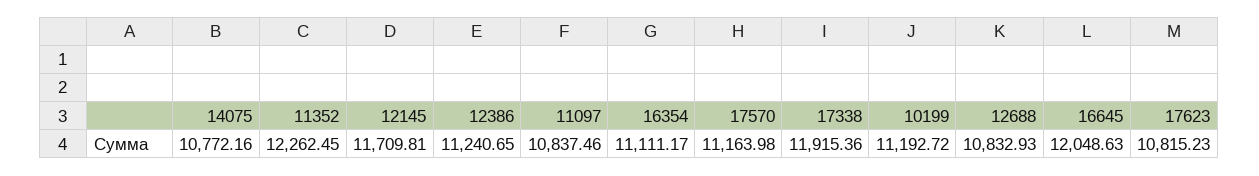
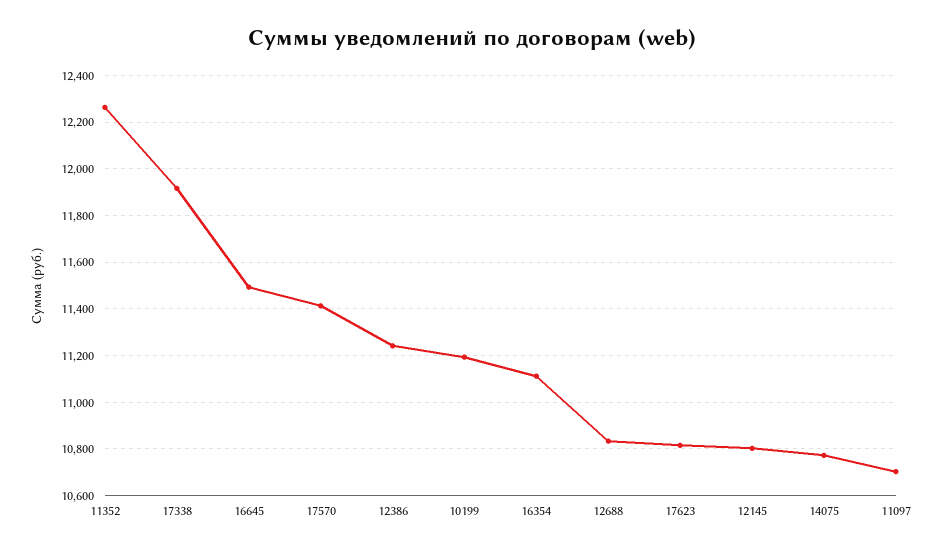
  {
    "14075": 10772.16,
    "11352": 12262.45,
-   "12145": 11709.81,
+   "12145": 10800,
    "12386": 11240.65,
-   "11097": 10837.46,
+   "11097": 10700,
    "16354": 11111.17,
-   "17570": 11163.98,
+   "17570": 11400,
    "17338": 11915.36,
    "10199": 11192.72,
    "12688": 10832.93,
-   "16645": 12048.63,
+   "16645": 11500,
    "17623": 10815.23
  }

